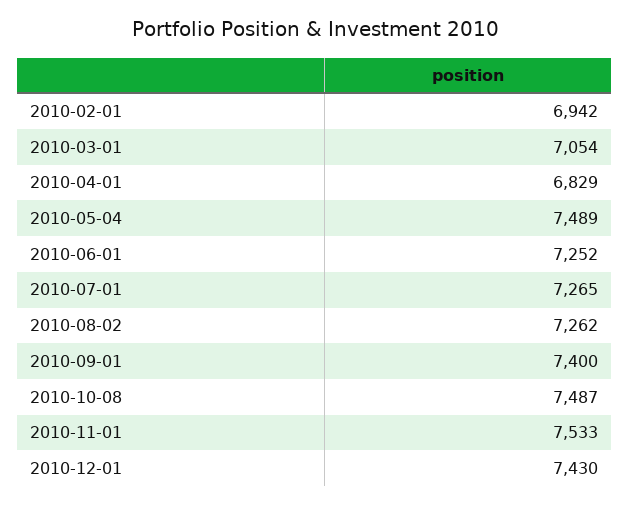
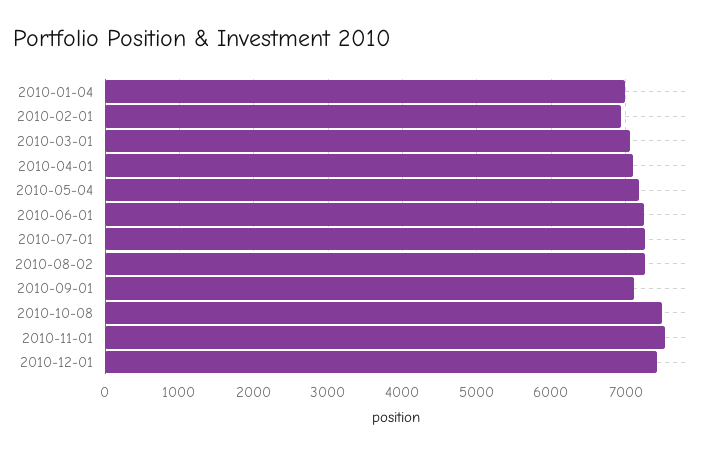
  {
    "2010-02-01": 6942,
    "2010-03-01": 7054,
-   "2010-04-01": 6829,
+   "2010-04-01": 7100,
-   "2010-05-04": 7489,
+   "2010-05-04": 7200,
    "2010-06-01": 7252,
    "2010-07-01": 7265,
    "2010-08-02": 7262,
-   "2010-09-01": 7400,
+   "2010-09-01": 7100,
    "2010-10-08": 7487,
    "2010-11-01": 7533,
-   "2010-12-01": 7430
+   "2010-12-01": 7430,
+   "2010-01-04": 7000
  }

